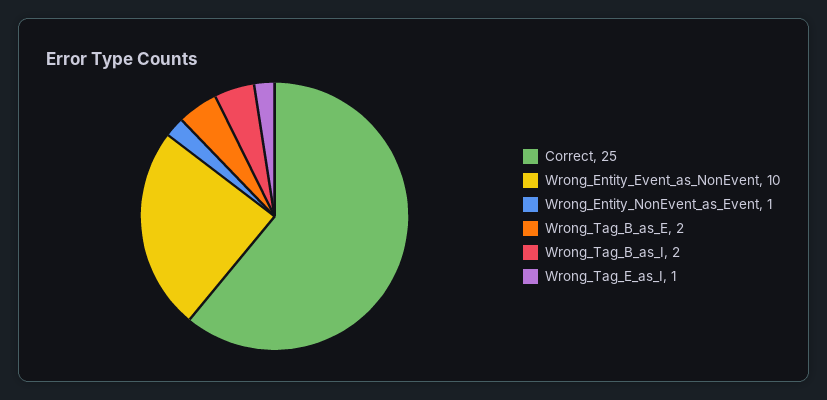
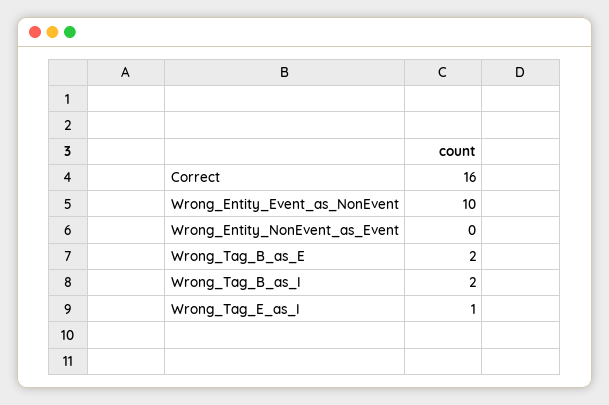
  {
-   "Correct": 25,
+   "Correct": 16,
    "Wrong_Entity_Event_as_NonEvent": 10,
-   "Wrong_Entity_NonEvent_as_Event": 1,
+   "Wrong_Entity_NonEvent_as_Event": 0,
    "Wrong_Tag_B_as_E": 2,
    "Wrong_Tag_B_as_I": 2,
    "Wrong_Tag_E_as_I": 1
  }

